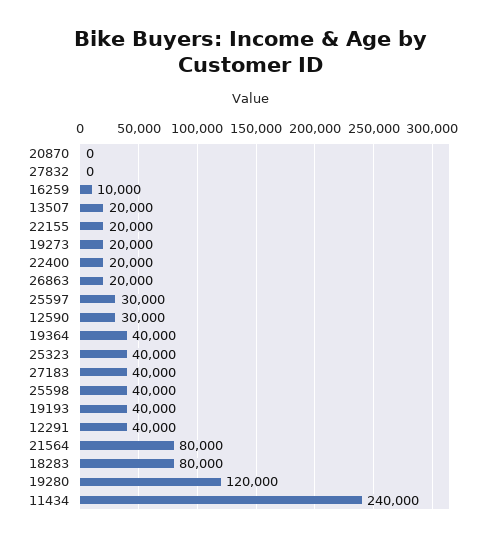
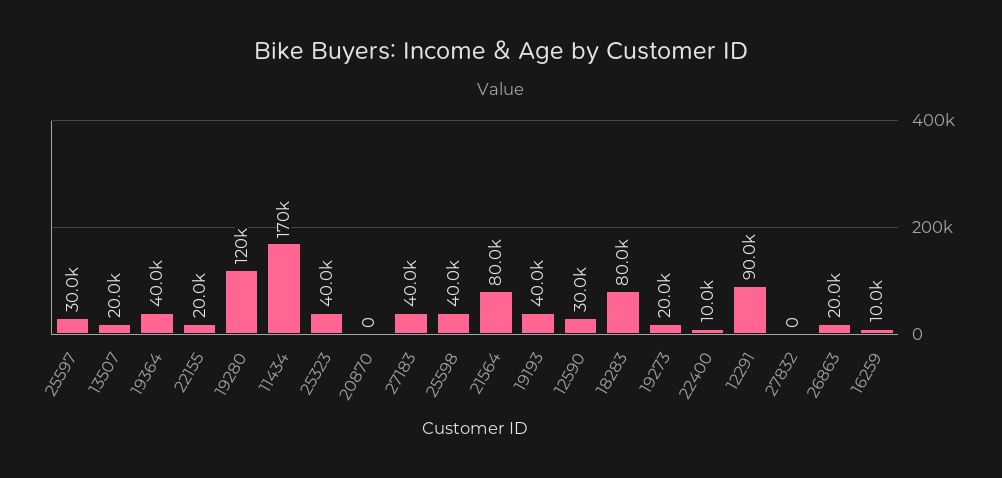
  {
    "20870": 0,
    "27832": 0,
    "16259": 10000,
    "13507": 20000,
    "22155": 20000,
    "19273": 20000,
-   "22400": 20000,
+   "22400": 10000,
    "26863": 20000,
    "25597": 30000,
    "12590": 30000,
    "19364": 40000,
    "25323": 40000,
    "27183": 40000,
    "25598": 40000,
    "19193": 40000,
-   "12291": 40000,
+   "12291": 90000,
    "21564": 80000,
    "18283": 80000,
    "19280": 120000,
-   "11434": 240000
+   "11434": 170000
  }

